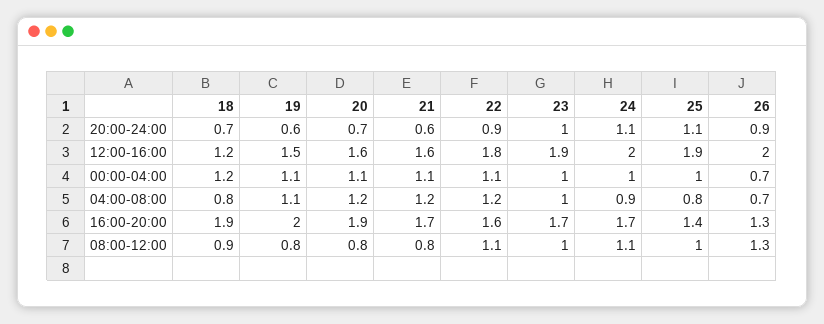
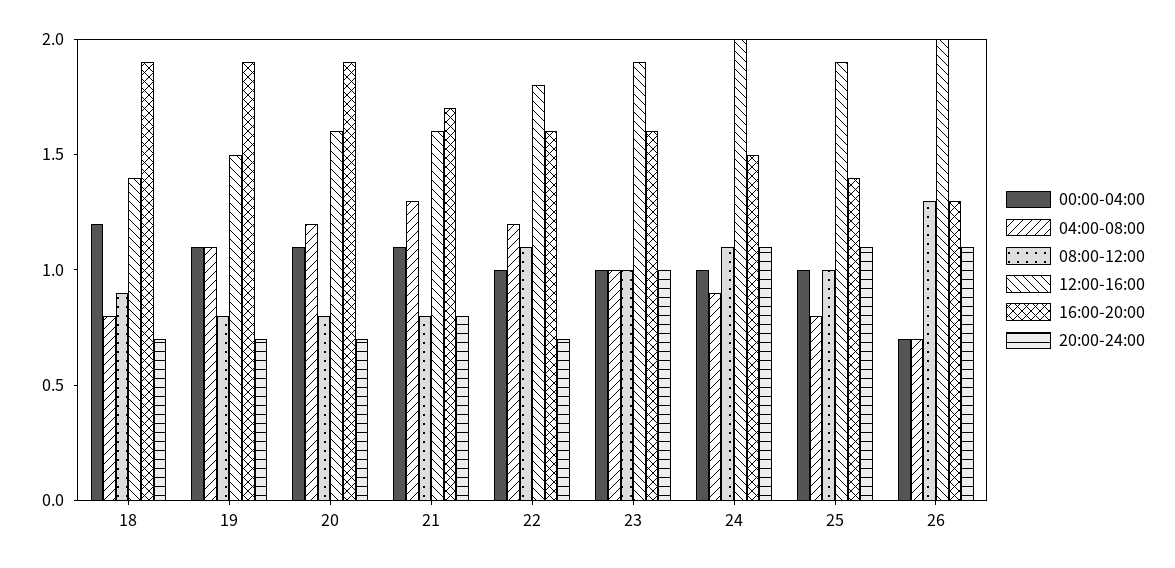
  {
    "20:00-24:00": {
      "18": 0.7,
-     "19": 0.6,
+     "19": 0.7,
      "20": 0.7,
-     "21": 0.6,
+     "21": 0.8,
-     "22": 0.9,
+     "22": 0.7,
      "23": 1,
      "24": 1.1,
      "25": 1.1,
-     "26": 0.9
+     "26": 1.1
    },
    "12:00-16:00": {
-     "18": 1.2,
+     "18": 1.4,
      "19": 1.5,
      "20": 1.6,
      "21": 1.6,
      "22": 1.8,
      "23": 1.9,
      "24": 2,
      "25": 1.9,
      "26": 2
    },
    "00:00-04:00": {
      "18": 1.2,
      "19": 1.1,
      "20": 1.1,
      "21": 1.1,
-     "22": 1.1,
+     "22": 1,
      "23": 1,
      "24": 1,
      "25": 1,
      "26": 0.7
    },
    "04:00-08:00": {
      "18": 0.8,
      "19": 1.1,
      "20": 1.2,
-     "21": 1.2,
+     "21": 1.3,
      "22": 1.2,
      "23": 1,
      "24": 0.9,
      "25": 0.8,
      "26": 0.7
    },
    "16:00-20:00": {
      "18": 1.9,
-     "19": 2,
+     "19": 1.9,
      "20": 1.9,
      "21": 1.7,
      "22": 1.6,
-     "23": 1.7,
+     "23": 1.6,
-     "24": 1.7,
+     "24": 1.5,
      "25": 1.4,
      "26": 1.3
    },
    "08:00-12:00": {
      "18": 0.9,
      "19": 0.8,
      "20": 0.8,
      "21": 0.8,
      "22": 1.1,
      "23": 1,
      "24": 1.1,
      "25": 1,
      "26": 1.3
    }
  }

